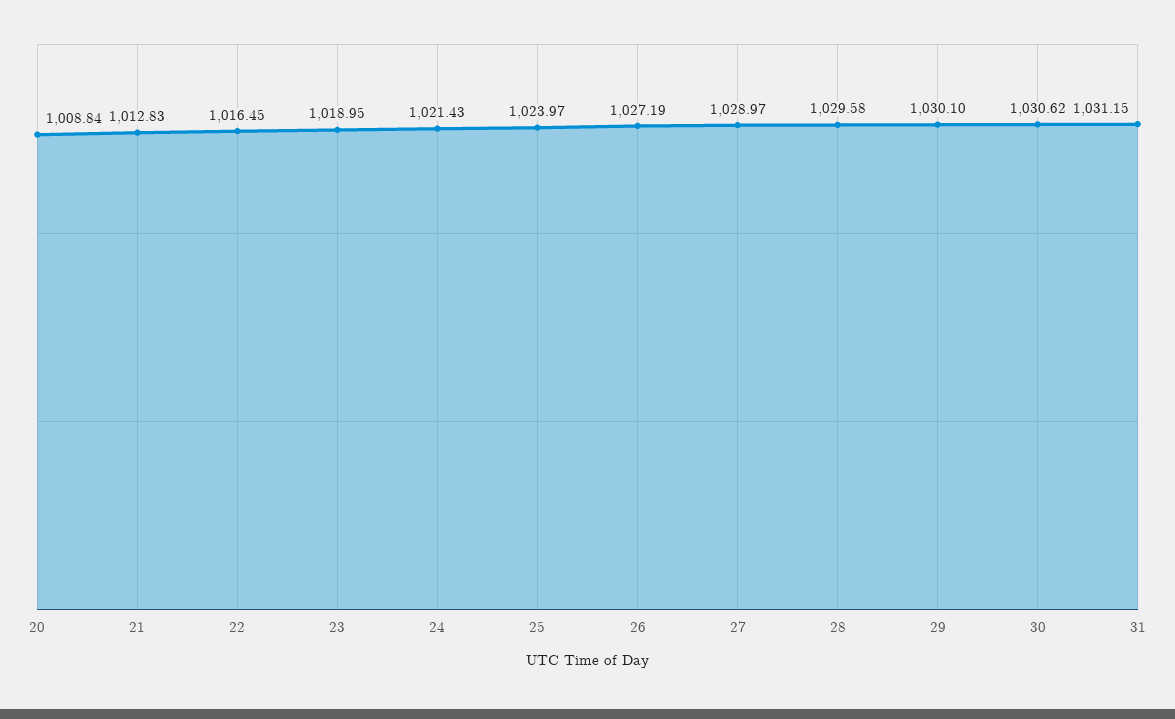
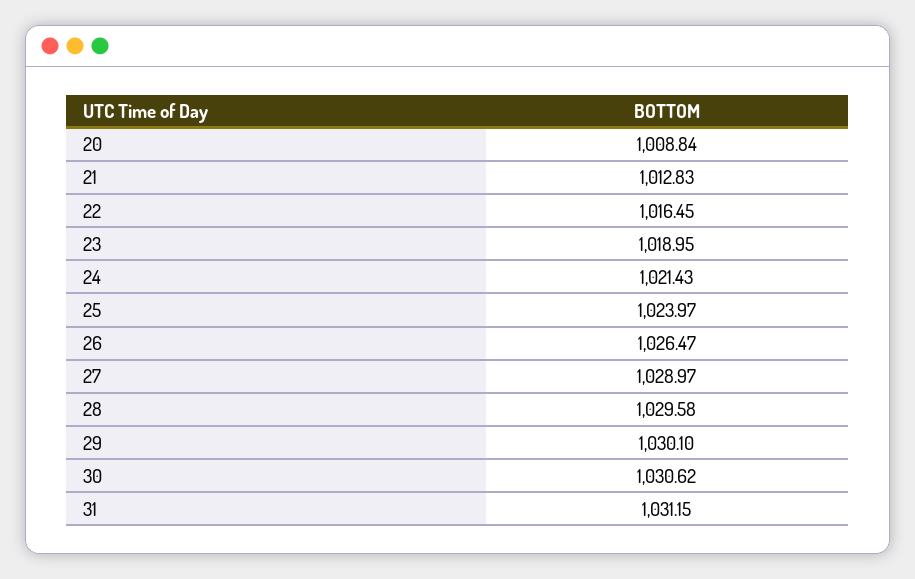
  {
    "20": 1008.84,
    "21": 1012.83,
    "22": 1016.45,
    "23": 1018.95,
    "24": 1021.43,
    "25": 1023.97,
-   "26": 1027.19,
+   "26": 1026.47,
    "27": 1028.97,
    "28": 1029.58,
    "29": 1030.1,
    "30": 1030.62,
    "31": 1031.15
  }

